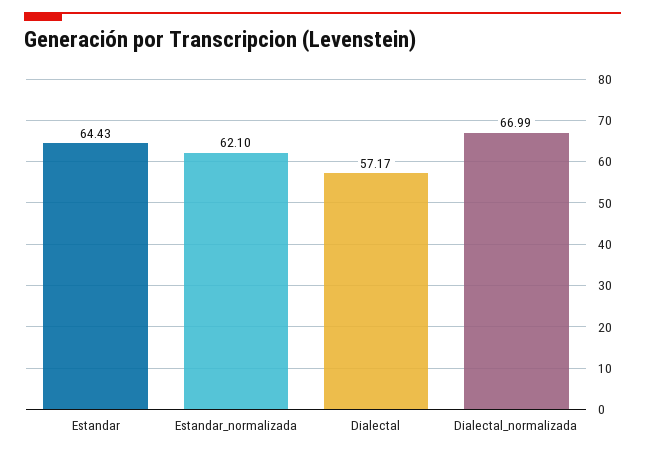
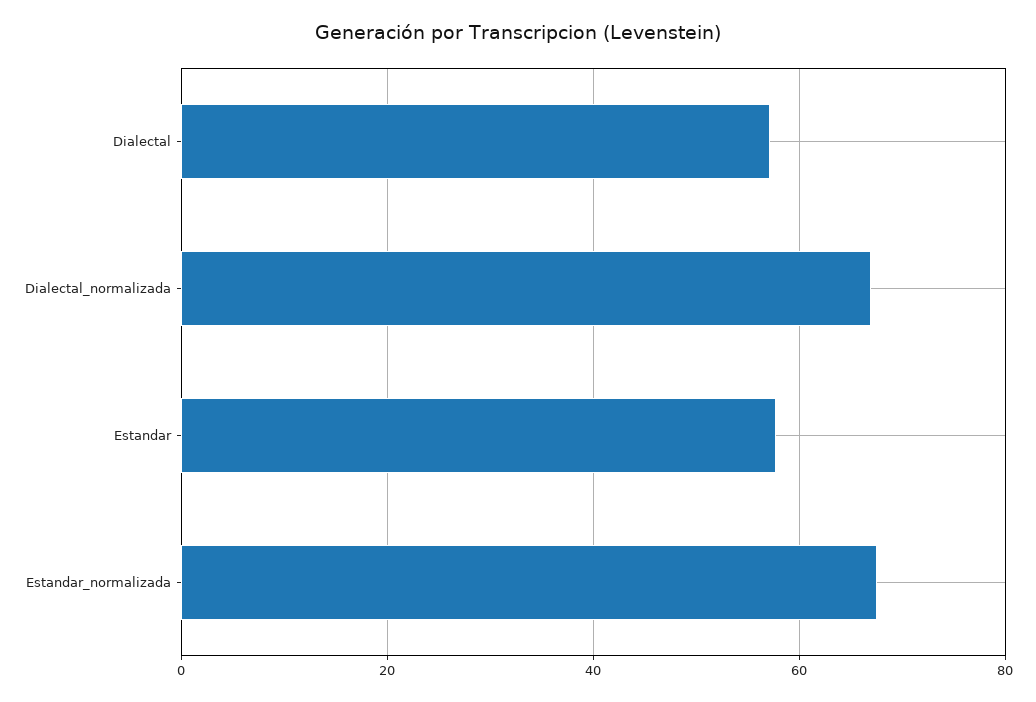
  {
-   "Estandar": 64.43,
+   "Estandar": 58,
-   "Estandar_normalizada": 62.1,
+   "Estandar_normalizada": 68,
    "Dialectal": 57.17,
    "Dialectal_normalizada": 66.99
  }

